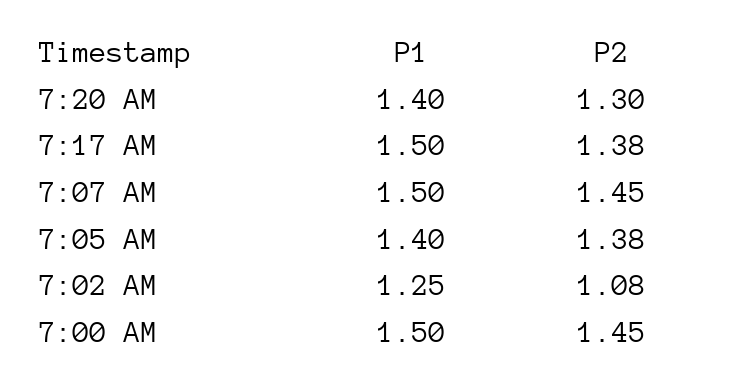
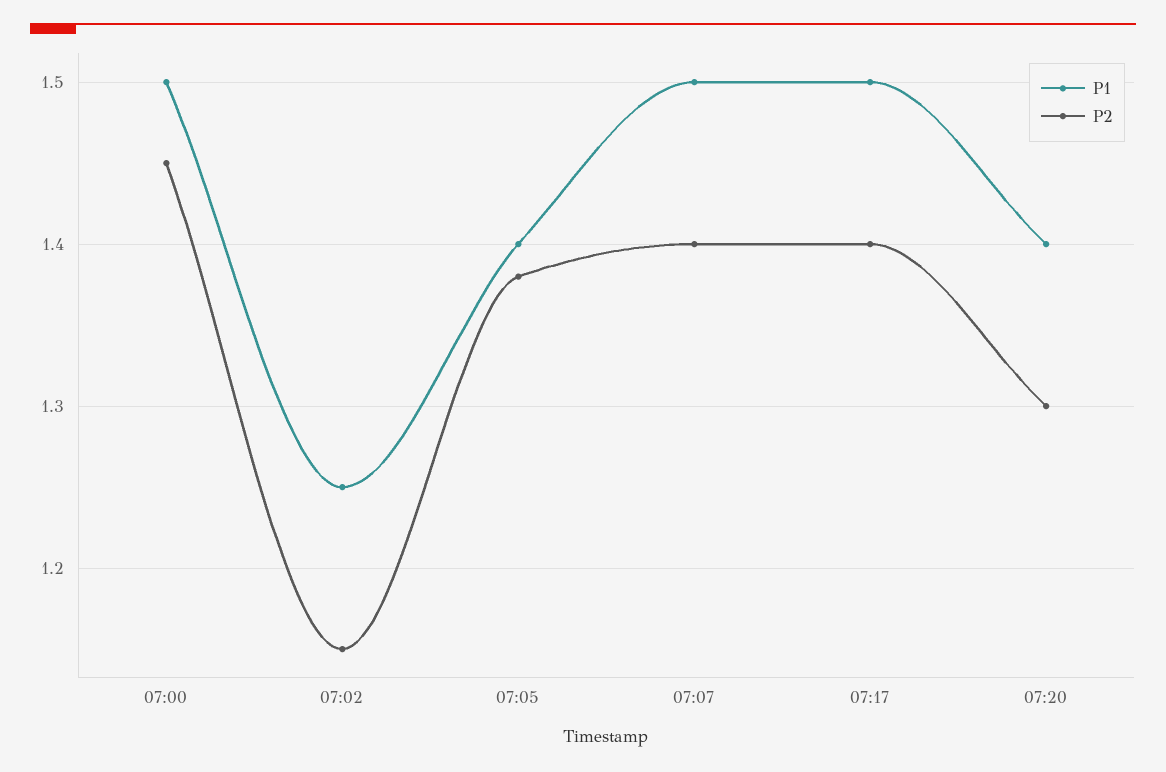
  {
    "P1": {
      "7:20 AM": 1.4,
      "7:17 AM": 1.5,
      "7:07 AM": 1.5,
      "7:05 AM": 1.4,
      "7:02 AM": 1.25,
      "7:00 AM": 1.5
    },
    "P2": {
      "7:20 AM": 1.3,
-     "7:17 AM": 1.38,
+     "7:17 AM": 1.4,
-     "7:07 AM": 1.45,
+     "7:07 AM": 1.4,
      "7:05 AM": 1.38,
-     "7:02 AM": 1.08,
+     "7:02 AM": 1.15,
      "7:00 AM": 1.45
    }
  }

